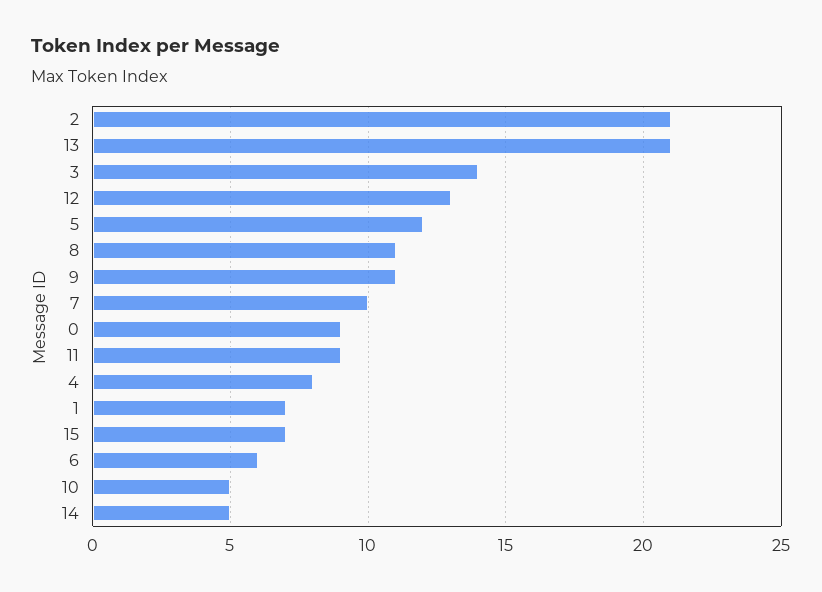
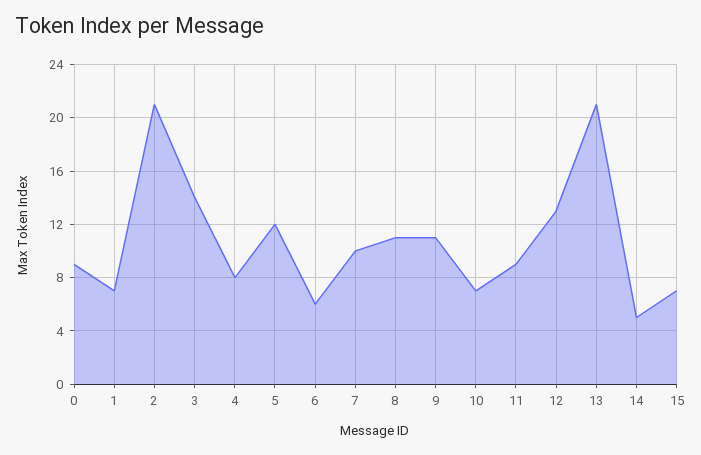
  {
    "2": 21,
    "13": 21,
    "3": 14,
    "12": 13,
    "5": 12,
    "8": 11,
    "9": 11,
    "7": 10,
    "0": 9,
    "11": 9,
    "4": 8,
    "1": 7,
    "15": 7,
    "6": 6,
-   "10": 5,
+   "10": 7,
    "14": 5
  }

